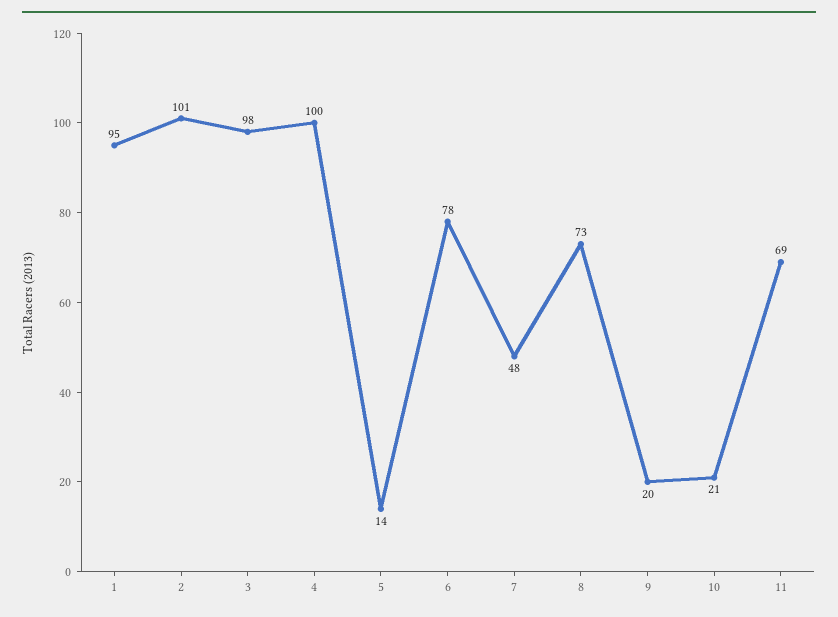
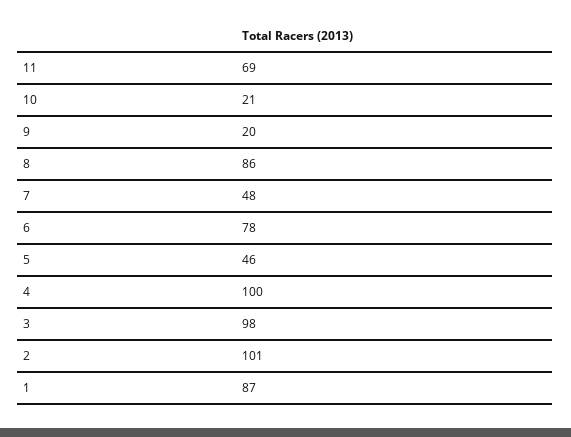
  {
-   "1": 95,
+   "1": 87,
    "2": 101,
    "3": 98,
    "4": 100,
-   "5": 14,
+   "5": 46,
    "6": 78,
    "7": 48,
-   "8": 73,
+   "8": 86,
    "9": 20,
    "10": 21,
    "11": 69
  }

